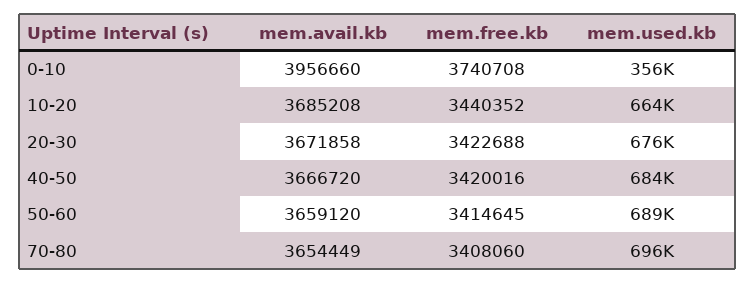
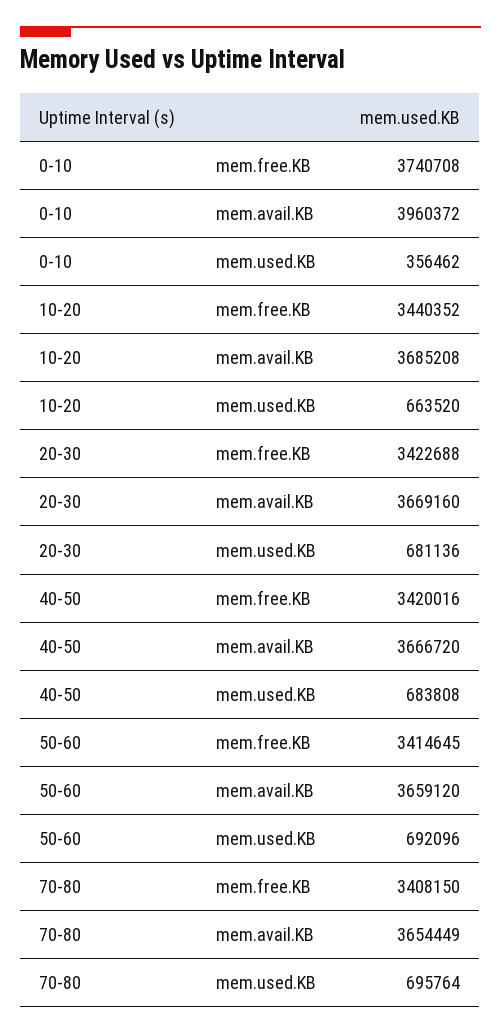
  {
    "mem.avail.kb": {
-     "0-10": 3956660,
+     "0-10": 3960372,
      "10-20": 3685208,
-     "20-30": 3671858,
+     "20-30": 3669160,
      "40-50": 3666720,
      "50-60": 3659120,
      "70-80": 3654449
    },
    "mem.free.kb": {
      "0-10": 3740708,
      "10-20": 3440352,
      "20-30": 3422688,
      "40-50": 3420016,
      "50-60": 3414645,
-     "70-80": 3408060
+     "70-80": 3408150
    },
    "mem.used.kb": {
      "0-10": 356462,
      "10-20": 663520,
-     "20-30": 676000,
+     "20-30": 681136,
      "40-50": 683808,
-     "50-60": 689000,
+     "50-60": 692096,
      "70-80": 695764
    }
  }

